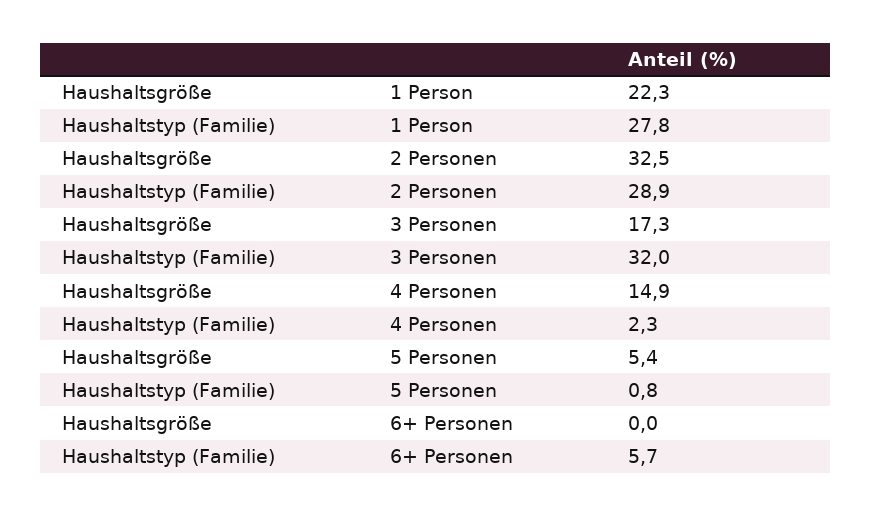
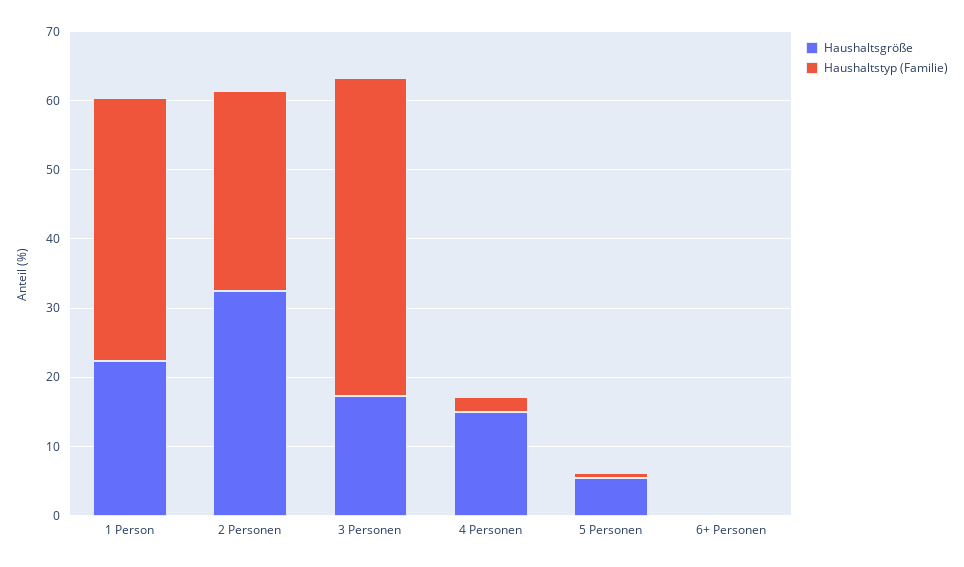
  {
    "Haushaltsgröße": {
      "1 Person": 22.3,
      "2 Personen": 32.5,
      "3 Personen": 17.3,
      "4 Personen": 14.9,
      "5 Personen": 5.4,
      "6+ Personen": 0
    },
    "Haushaltstyp (Familie)": {
-     "1 Person": 27.8,
+     "1 Person": 38,
      "2 Personen": 28.9,
-     "3 Personen": 32,
+     "3 Personen": 46,
      "4 Personen": 2.3,
      "5 Personen": 0.8,
-     "6+ Personen": 5.7
+     "6+ Personen": 0
    }
  }

